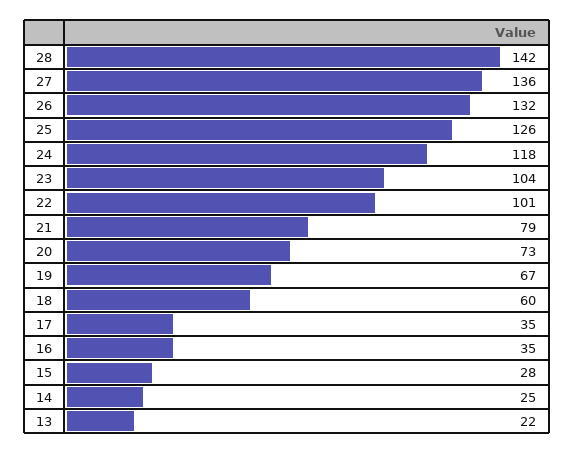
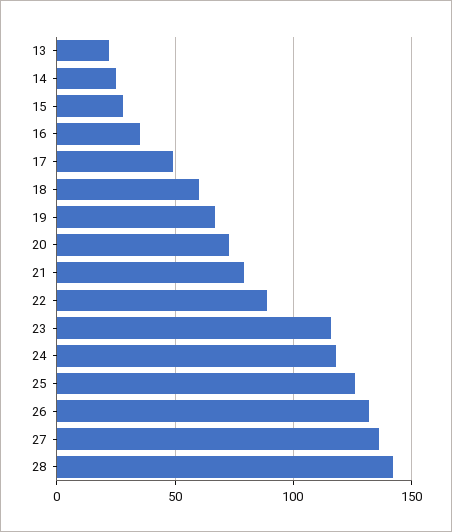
  {
    "28": 142,
    "27": 136,
    "26": 132,
    "25": 126,
    "24": 118,
-   "23": 104,
+   "23": 115,
-   "22": 101,
+   "22": 90,
    "21": 79,
    "20": 73,
    "19": 67,
    "18": 60,
-   "17": 35,
+   "17": 50,
    "16": 35,
    "15": 28,
    "14": 25,
    "13": 22
  }

